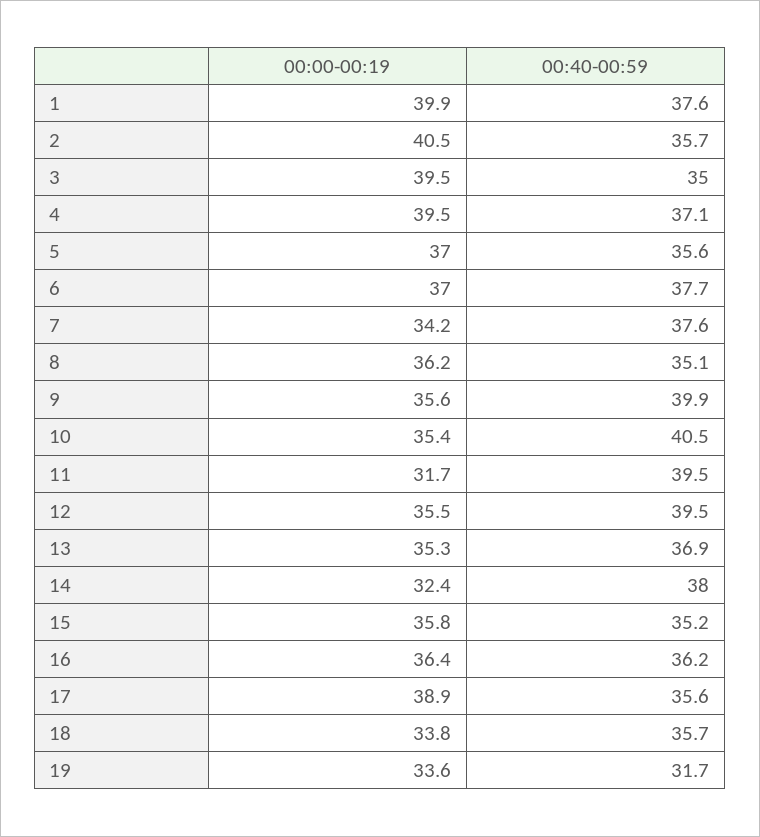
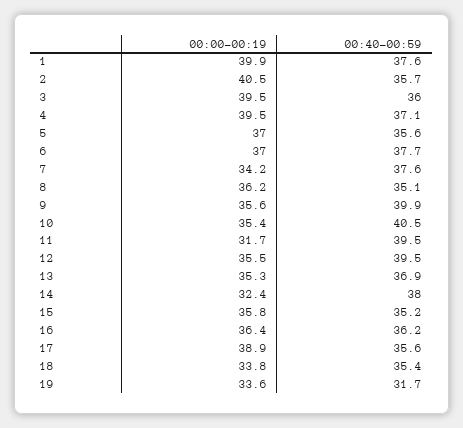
  {
    "00:00-00:19": {
      "1": 39.9,
      "2": 40.5,
      "3": 39.5,
      "4": 39.5,
      "5": 37,
      "6": 37,
      "7": 34.2,
      "8": 36.2,
      "9": 35.6,
      "10": 35.4,
      "11": 31.7,
      "12": 35.5,
      "13": 35.3,
      "14": 32.4,
      "15": 35.8,
      "16": 36.4,
      "17": 38.9,
      "18": 33.8,
      "19": 33.6
    },
    "00:40-00:59": {
      "1": 37.6,
      "2": 35.7,
-     "3": 35,
+     "3": 36,
      "4": 37.1,
      "5": 35.6,
      "6": 37.7,
      "7": 37.6,
      "8": 35.1,
      "9": 39.9,
      "10": 40.5,
      "11": 39.5,
      "12": 39.5,
      "13": 36.9,
      "14": 38,
      "15": 35.2,
      "16": 36.2,
      "17": 35.6,
-     "18": 35.7,
+     "18": 35.4,
      "19": 31.7
    }
  }

